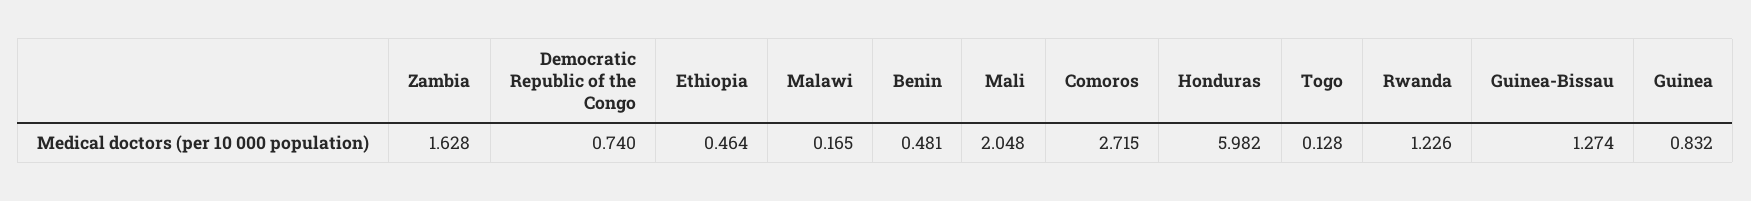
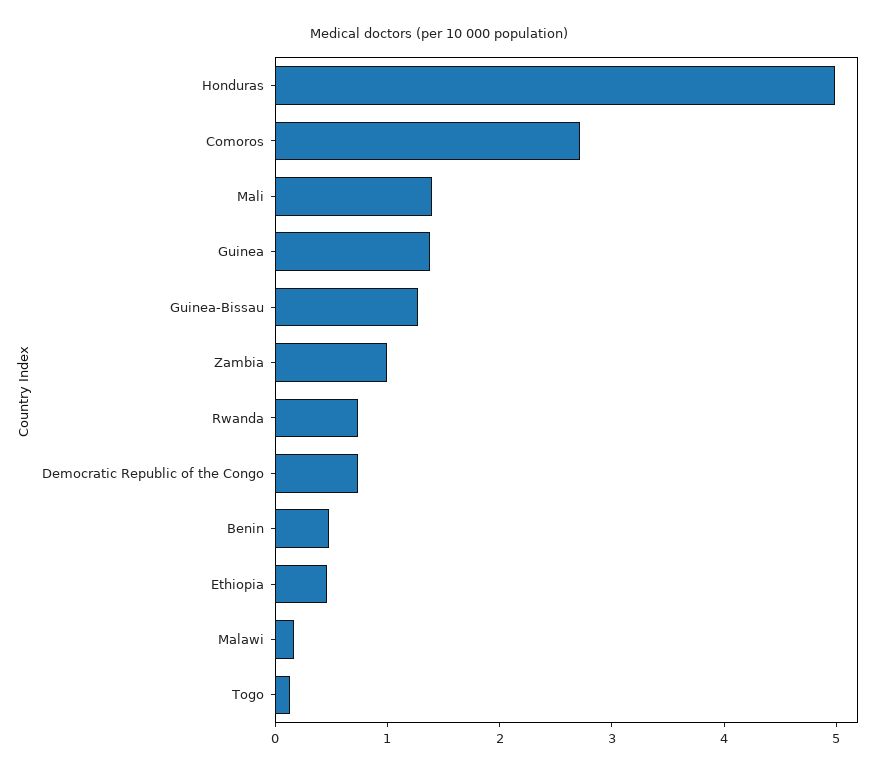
  {
-   "Zambia": 1.628,
+   "Zambia": 1,
    "Democratic Republic of the Congo": 0.74,
    "Ethiopia": 0.464,
    "Malawi": 0.165,
    "Benin": 0.481,
-   "Mali": 2.048,
+   "Mali": 1.4,
    "Comoros": 2.715,
-   "Honduras": 5.982,
+   "Honduras": 5,
    "Togo": 0.128,
-   "Rwanda": 1.226,
+   "Rwanda": 0.8,
    "Guinea-Bissau": 1.274,
-   "Guinea": 0.832
+   "Guinea": 1.4
  }

